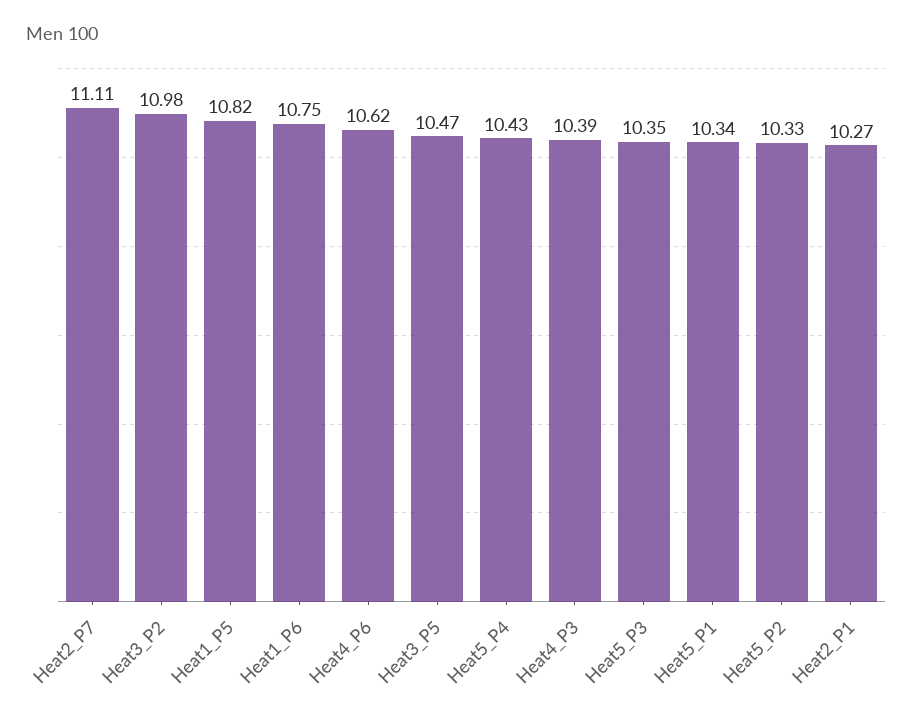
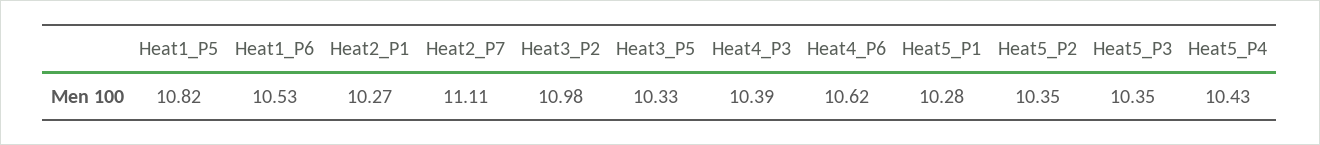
  {
    "Heat2_P7": 11.11,
    "Heat3_P2": 10.98,
    "Heat1_P5": 10.82,
-   "Heat1_P6": 10.75,
+   "Heat1_P6": 10.53,
    "Heat4_P6": 10.62,
-   "Heat3_P5": 10.47,
+   "Heat3_P5": 10.33,
    "Heat5_P4": 10.43,
    "Heat4_P3": 10.39,
    "Heat5_P3": 10.35,
-   "Heat5_P1": 10.34,
+   "Heat5_P1": 10.28,
-   "Heat5_P2": 10.33,
+   "Heat5_P2": 10.35,
    "Heat2_P1": 10.27
  }

